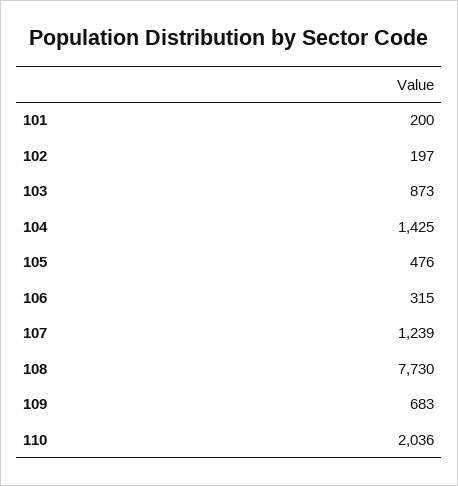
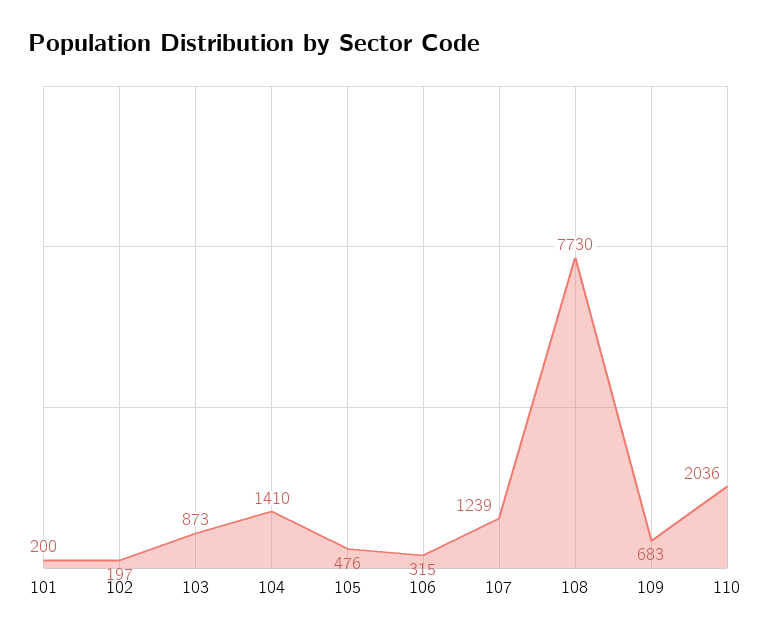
  {
    "101": 200,
    "102": 197,
    "103": 873,
-   "104": 1425,
+   "104": 1410,
    "105": 476,
    "106": 315,
    "107": 1239,
    "108": 7730,
    "109": 683,
    "110": 2036
  }

